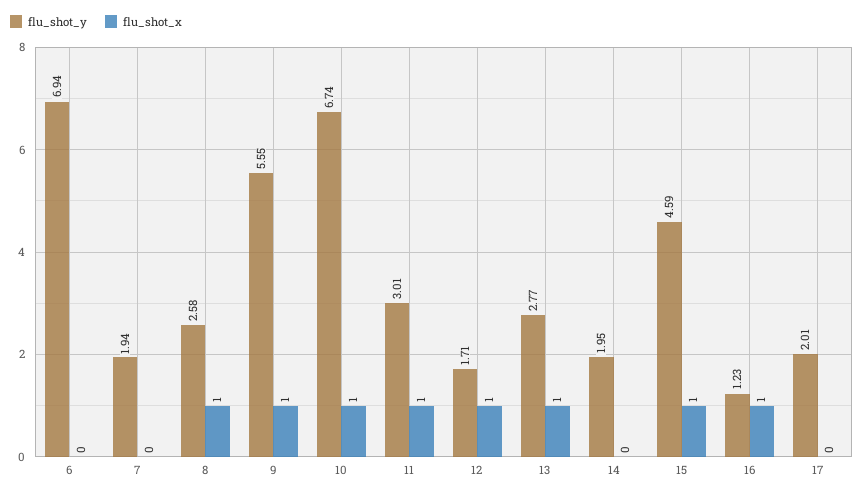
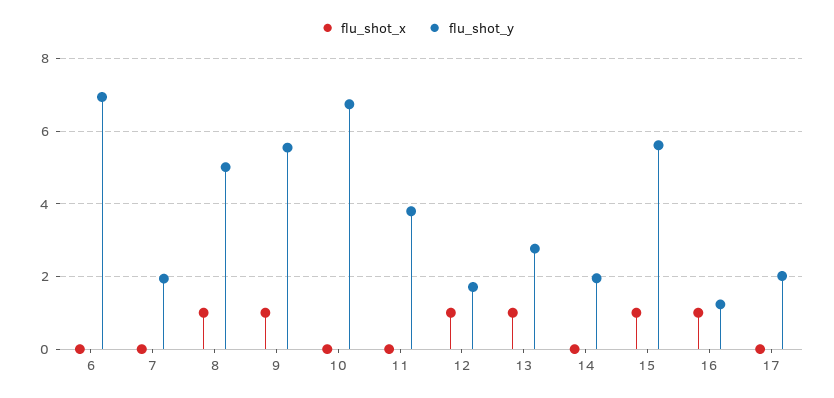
  {
    "flu_shot_y": {
      "6": 6.94,
      "7": 1.94,
-     "8": 2.58,
+     "8": 5,
      "9": 5.55,
      "10": 6.74,
-     "11": 3.01,
+     "11": 3.8,
      "12": 1.71,
      "13": 2.77,
      "14": 1.95,
-     "15": 4.59,
+     "15": 5.6,
      "16": 1.23,
      "17": 2.01
    },
    "flu_shot_x": {
      "6": 0,
      "7": 0,
      "8": 1,
      "9": 1,
-     "10": 1,
+     "10": 0,
-     "11": 1,
+     "11": 0,
      "12": 1,
      "13": 1,
      "14": 0,
      "15": 1,
      "16": 1,
      "17": 0
    }
  }

